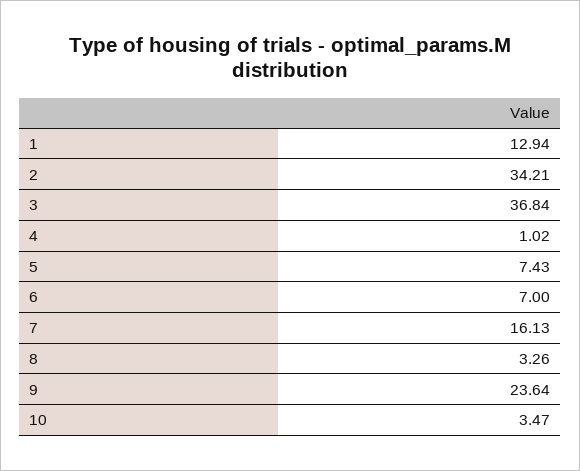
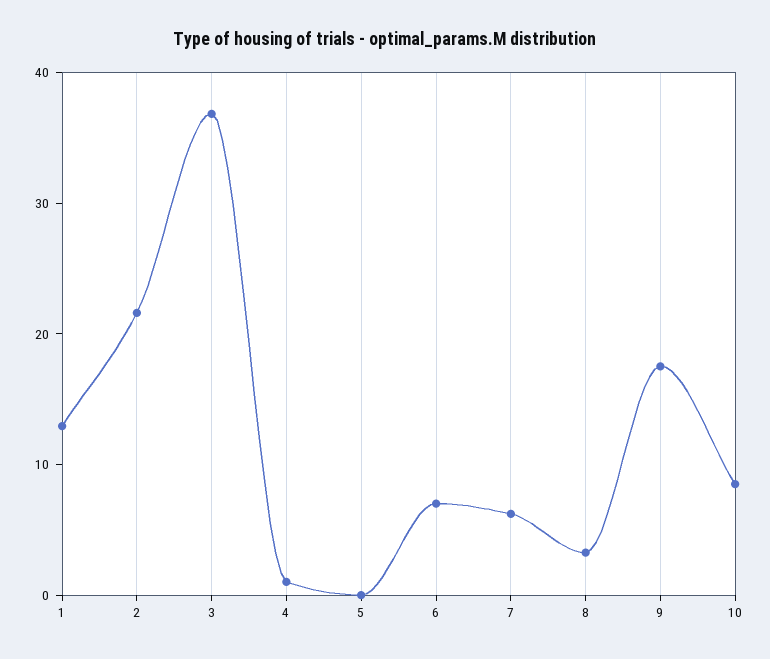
  {
    "1": 12.94,
-   "2": 34.21,
+   "2": 22,
    "3": 36.84,
    "4": 1.02,
-   "5": 7.43,
+   "5": 0,
    "6": 7,
-   "7": 16.13,
+   "7": 6,
    "8": 3.26,
-   "9": 23.64,
+   "9": 18,
-   "10": 3.47
+   "10": 8
  }

